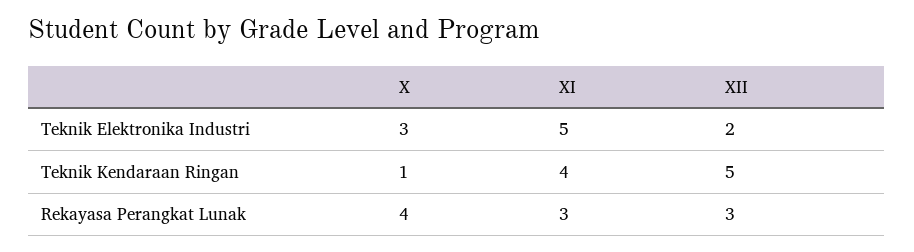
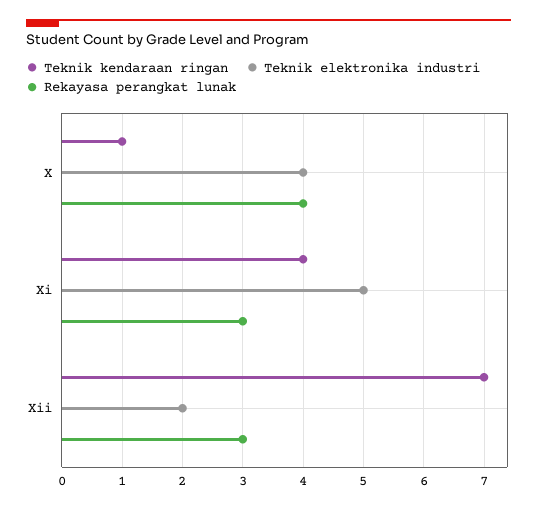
  {
    "Teknik Elektronika Industri": {
-     "X": 3,
+     "X": 4,
      "XI": 5,
      "XII": 2
    },
    "Teknik Kendaraan Ringan": {
      "X": 1,
      "XI": 4,
-     "XII": 5
+     "XII": 7
    },
    "Rekayasa Perangkat Lunak": {
      "X": 4,
      "XI": 3,
      "XII": 3
    }
  }

